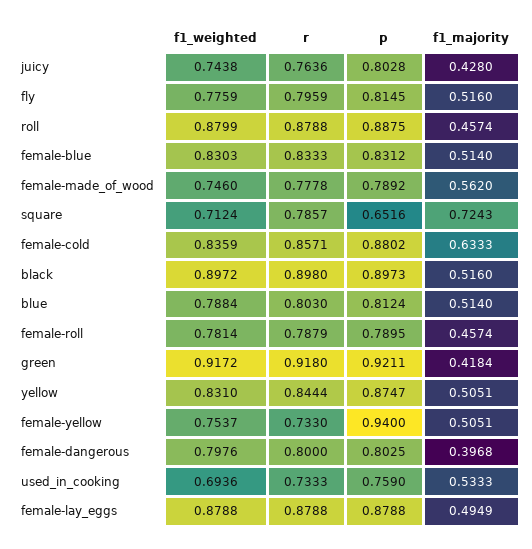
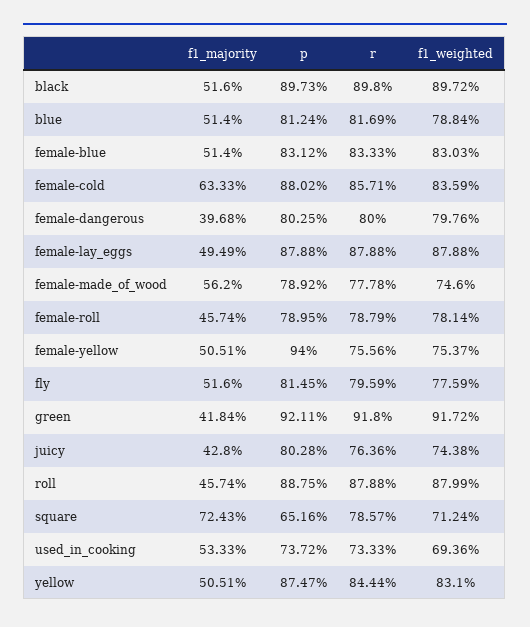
  {
    "f1_weighted": {
      "juicy": 0.7438,
      "fly": 0.7759,
      "roll": 0.8799,
      "female-blue": 0.8303,
      "female-made_of_wood": 0.746,
      "square": 0.7124,
      "female-cold": 0.8359,
      "black": 0.8972,
      "blue": 0.7884,
      "female-roll": 0.7814,
      "green": 0.9172,
      "yellow": 0.831,
      "female-yellow": 0.7537,
      "female-dangerous": 0.7976,
      "used_in_cooking": 0.6936,
      "female-lay_eggs": 0.8788
    },
    "r": {
      "juicy": 0.7636,
      "fly": 0.7959,
      "roll": 0.8788,
      "female-blue": 0.8333,
      "female-made_of_wood": 0.7778,
      "square": 0.7857,
      "female-cold": 0.8571,
      "black": 0.898,
-     "blue": 0.803,
+     "blue": 0.8169,
      "female-roll": 0.7879,
      "green": 0.918,
      "yellow": 0.8444,
-     "female-yellow": 0.733,
+     "female-yellow": 0.7556,
      "female-dangerous": 0.8,
      "used_in_cooking": 0.7333,
      "female-lay_eggs": 0.8788
    },
    "p": {
      "juicy": 0.8028,
      "fly": 0.8145,
      "roll": 0.8875,
      "female-blue": 0.8312,
      "female-made_of_wood": 0.7892,
      "square": 0.6516,
      "female-cold": 0.8802,
      "black": 0.8973,
      "blue": 0.8124,
      "female-roll": 0.7895,
      "green": 0.9211,
      "yellow": 0.8747,
      "female-yellow": 0.94,
      "female-dangerous": 0.8025,
-     "used_in_cooking": 0.759,
+     "used_in_cooking": 0.7372,
      "female-lay_eggs": 0.8788
    },
    "f1_majority": {
      "juicy": 0.428,
      "fly": 0.516,
      "roll": 0.4574,
      "female-blue": 0.514,
      "female-made_of_wood": 0.562,
      "square": 0.7243,
      "female-cold": 0.6333,
      "black": 0.516,
      "blue": 0.514,
      "female-roll": 0.4574,
      "green": 0.4184,
      "yellow": 0.5051,
      "female-yellow": 0.5051,
      "female-dangerous": 0.3968,
      "used_in_cooking": 0.5333,
      "female-lay_eggs": 0.4949
    }
  }

